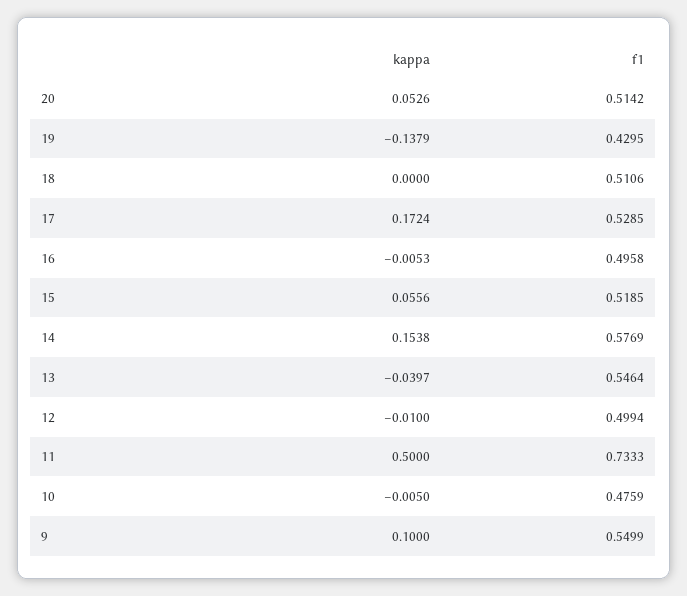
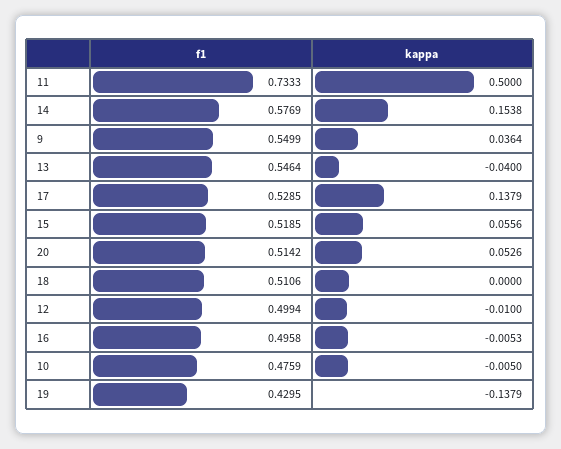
  {
    "kappa": {
      "20": 0.0526,
      "19": -0.1379,
      "18": 0,
-     "17": 0.1724,
+     "17": 0.1379,
      "16": -0.0053,
      "15": 0.0556,
      "14": 0.1538,
-     "13": -0.0397,
+     "13": -0.04,
      "12": -0.01,
      "11": 0.5,
      "10": -0.005,
-     "9": 0.1
+     "9": 0.0364
    },
    "f1": {
      "20": 0.5142,
      "19": 0.4295,
      "18": 0.5106,
      "17": 0.5285,
      "16": 0.4958,
      "15": 0.5185,
      "14": 0.5769,
      "13": 0.5464,
      "12": 0.4994,
      "11": 0.7333,
      "10": 0.4759,
      "9": 0.5499
    }
  }

